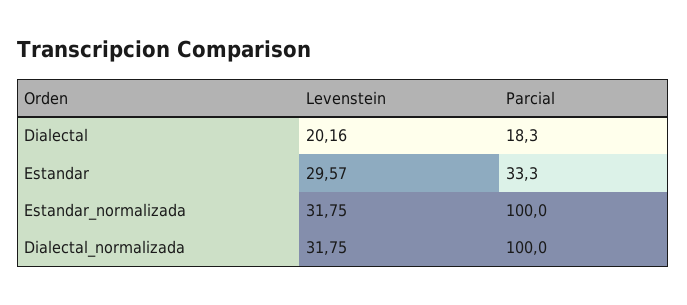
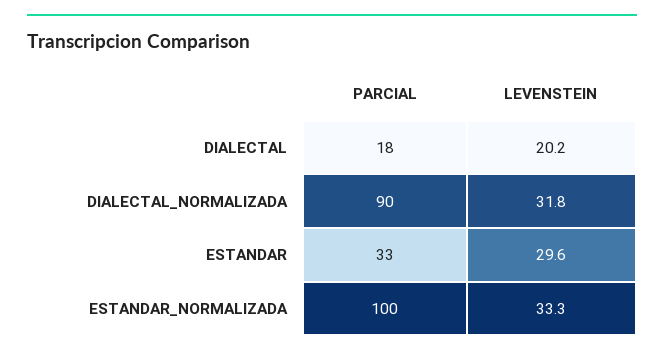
  {
    "Levenstein": {
      "Dialectal": 20.16,
      "Estandar": 29.57,
-     "Estandar_normalizada": 31.75,
+     "Estandar_normalizada": 33.3,
      "Dialectal_normalizada": 31.75
    },
    "Parcial": {
      "Dialectal": 18.3,
      "Estandar": 33.3,
      "Estandar_normalizada": 100,
-     "Dialectal_normalizada": 100
+     "Dialectal_normalizada": 90
    }
  }

